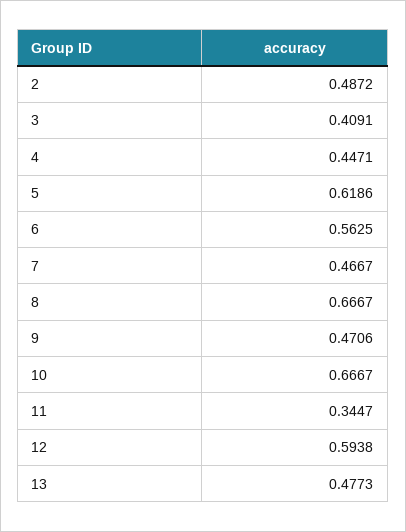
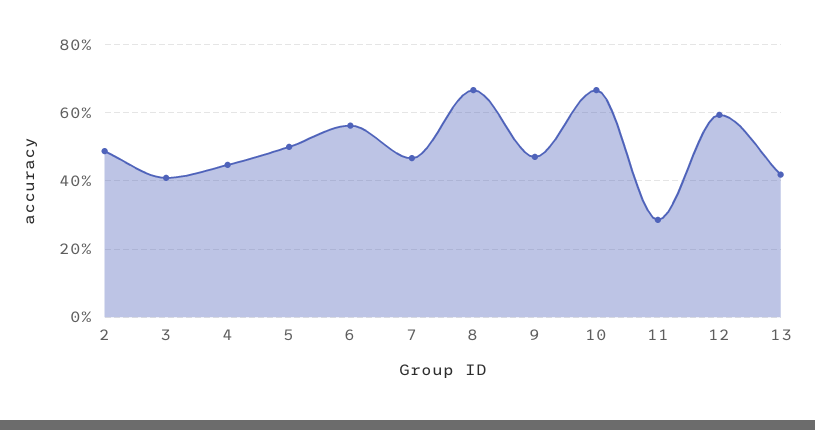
  {
    "2": 0.4872,
    "3": 0.4091,
    "4": 0.4471,
-   "5": 0.6186,
+   "5": 0.5,
    "6": 0.5625,
    "7": 0.4667,
    "8": 0.6667,
    "9": 0.4706,
    "10": 0.6667,
-   "11": 0.3447,
+   "11": 0.28,
    "12": 0.5938,
-   "13": 0.4773
+   "13": 0.42
  }

